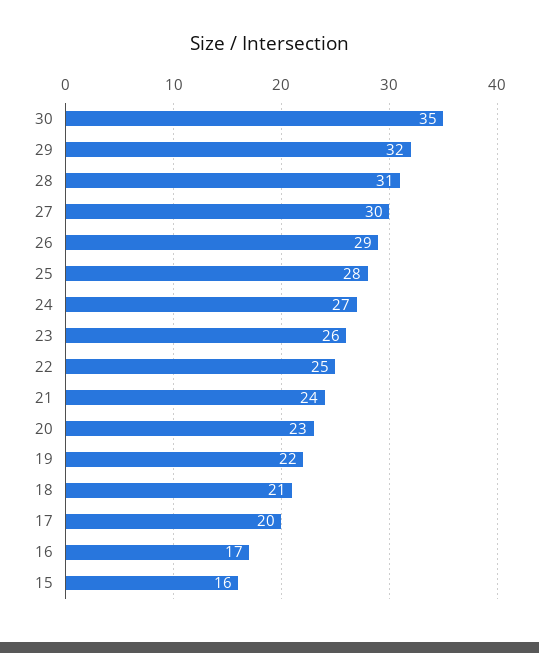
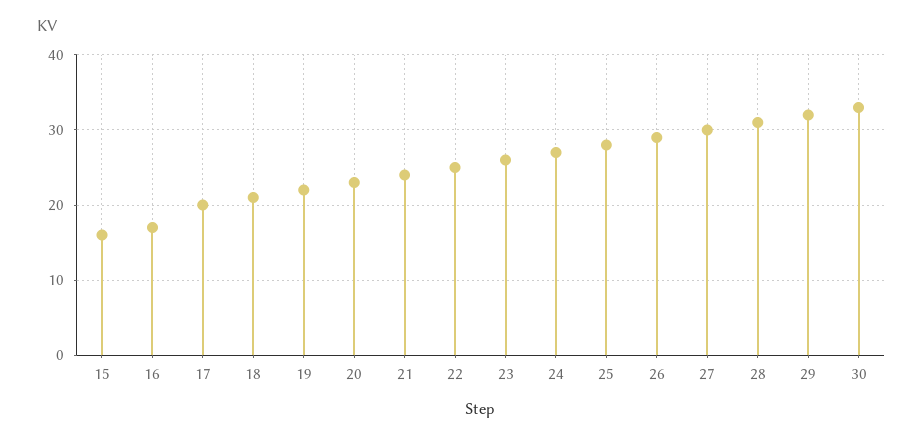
  {
-   "30": 35,
+   "30": 33,
    "29": 32,
    "28": 31,
    "27": 30,
    "26": 29,
    "25": 28,
    "24": 27,
    "23": 26,
    "22": 25,
    "21": 24,
    "20": 23,
    "19": 22,
    "18": 21,
    "17": 20,
    "16": 17,
    "15": 16
  }

